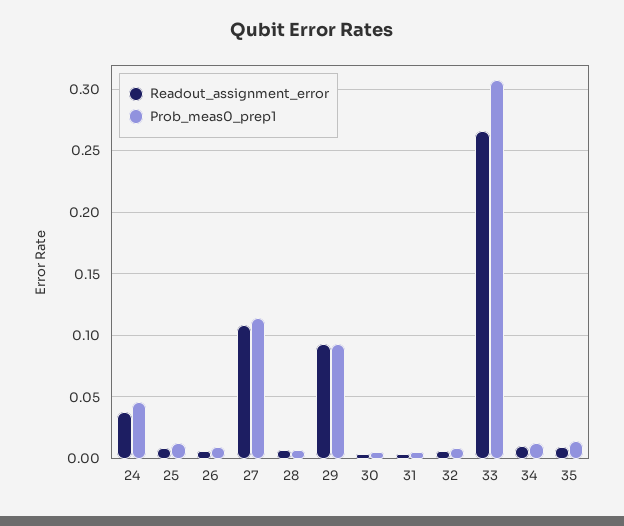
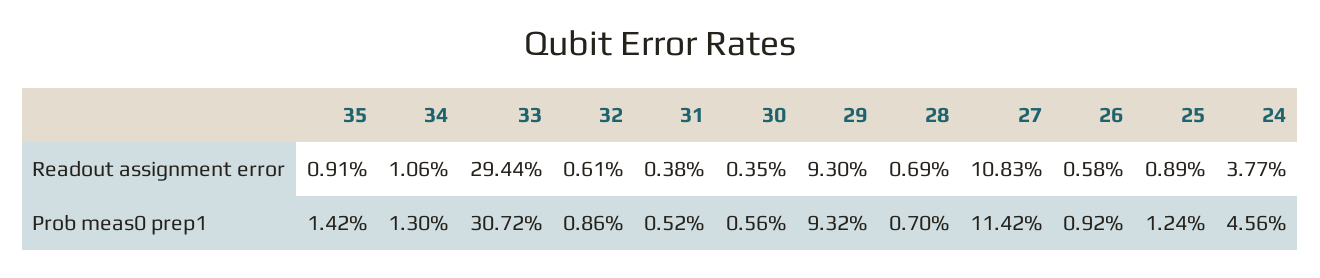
  {
    "Readout_assignment_error": {
      "24": 0.0377,
      "25": 0.0089,
      "26": 0.0058,
      "27": 0.1083,
      "28": 0.0069,
      "29": 0.093,
      "30": 0.0035,
      "31": 0.0038,
      "32": 0.0061,
-     "33": 0.265,
+     "33": 0.2944,
      "34": 0.0106,
      "35": 0.0091
    },
    "Prob_meas0_prep1": {
      "24": 0.0456,
      "25": 0.0124,
      "26": 0.0092,
      "27": 0.1142,
      "28": 0.007,
      "29": 0.0932,
      "30": 0.0056,
      "31": 0.0052,
      "32": 0.0086,
      "33": 0.3072,
      "34": 0.013,
      "35": 0.0142
    }
  }

